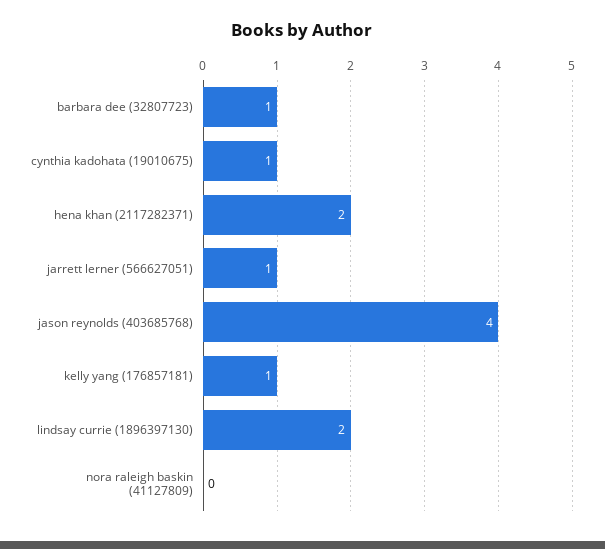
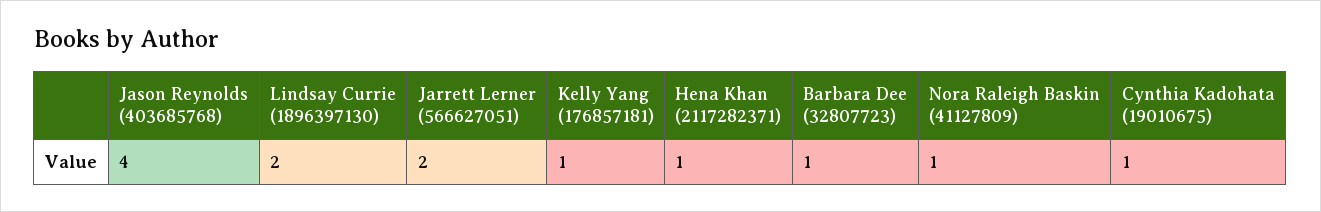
  {
    "barbara dee (32807723)": 1,
    "cynthia kadohata (19010675)": 1,
-   "hena khan (2117282371)": 2,
+   "hena khan (2117282371)": 1,
-   "jarrett lerner (566627051)": 1,
+   "jarrett lerner (566627051)": 2,
    "jason reynolds (403685768)": 4,
    "kelly yang (176857181)": 1,
    "lindsay currie (1896397130)": 2,
-   "nora raleigh baskin (41127809)": 0
+   "nora raleigh baskin (41127809)": 1
  }

